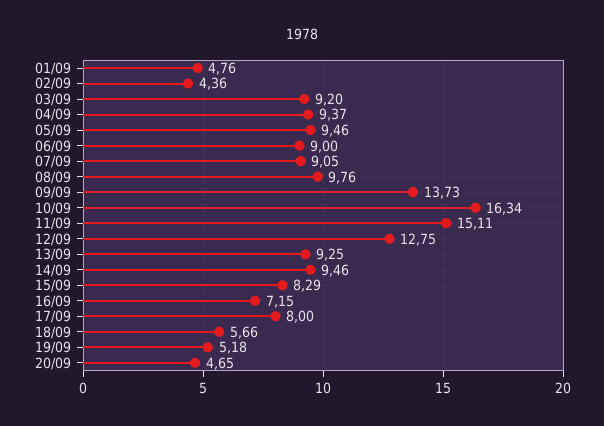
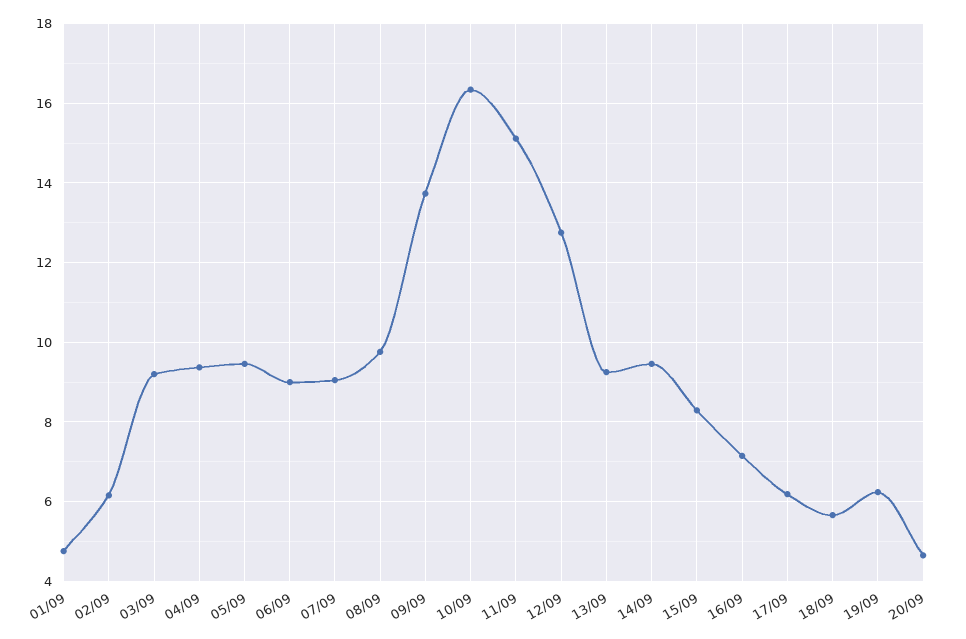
  {
    "01/09": 4.76,
-   "02/09": 4.36,
+   "02/09": 6.2,
    "03/09": 9.2,
    "04/09": 9.37,
    "05/09": 9.46,
    "06/09": 9,
    "07/09": 9.05,
    "08/09": 9.76,
    "09/09": 13.73,
    "10/09": 16.34,
    "11/09": 15.11,
    "12/09": 12.75,
    "13/09": 9.25,
    "14/09": 9.46,
    "15/09": 8.29,
    "16/09": 7.15,
-   "17/09": 8,
+   "17/09": 6.2,
    "18/09": 5.66,
-   "19/09": 5.18,
+   "19/09": 6.2,
    "20/09": 4.65
  }

